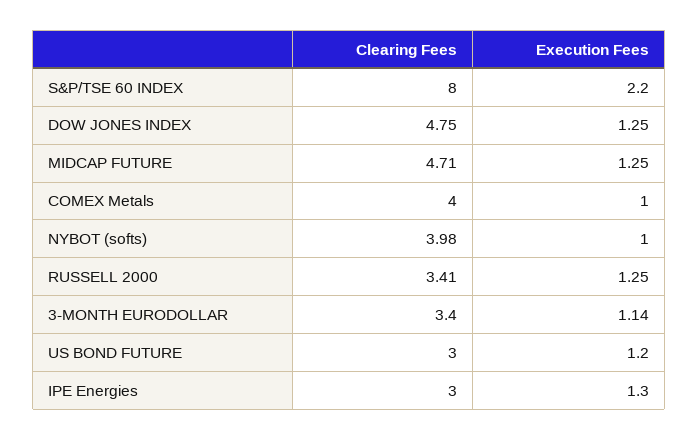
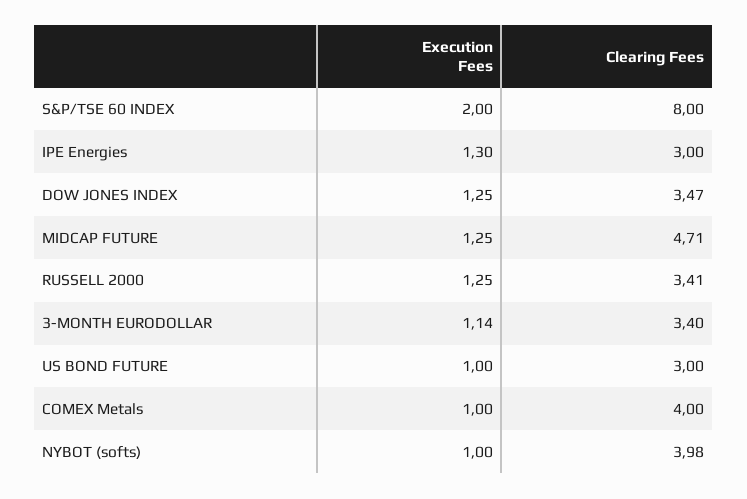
  {
    "Clearing Fees": {
      "S&P/TSE 60 INDEX": 8,
-     "DOW JONES INDEX": 4.75,
+     "DOW JONES INDEX": 3.47,
      "MIDCAP FUTURE": 4.71,
      "COMEX Metals": 4,
      "NYBOT (softs)": 3.98,
      "RUSSELL 2000": 3.41,
      "3-MONTH EURODOLLAR": 3.4,
      "US BOND FUTURE": 3,
      "IPE Energies": 3
    },
    "Execution Fees": {
-     "S&P/TSE 60 INDEX": 2.2,
+     "S&P/TSE 60 INDEX": 2,
      "DOW JONES INDEX": 1.25,
      "MIDCAP FUTURE": 1.25,
      "COMEX Metals": 1,
      "NYBOT (softs)": 1,
      "RUSSELL 2000": 1.25,
      "3-MONTH EURODOLLAR": 1.14,
-     "US BOND FUTURE": 1.2,
+     "US BOND FUTURE": 1,
      "IPE Energies": 1.3
    }
  }

